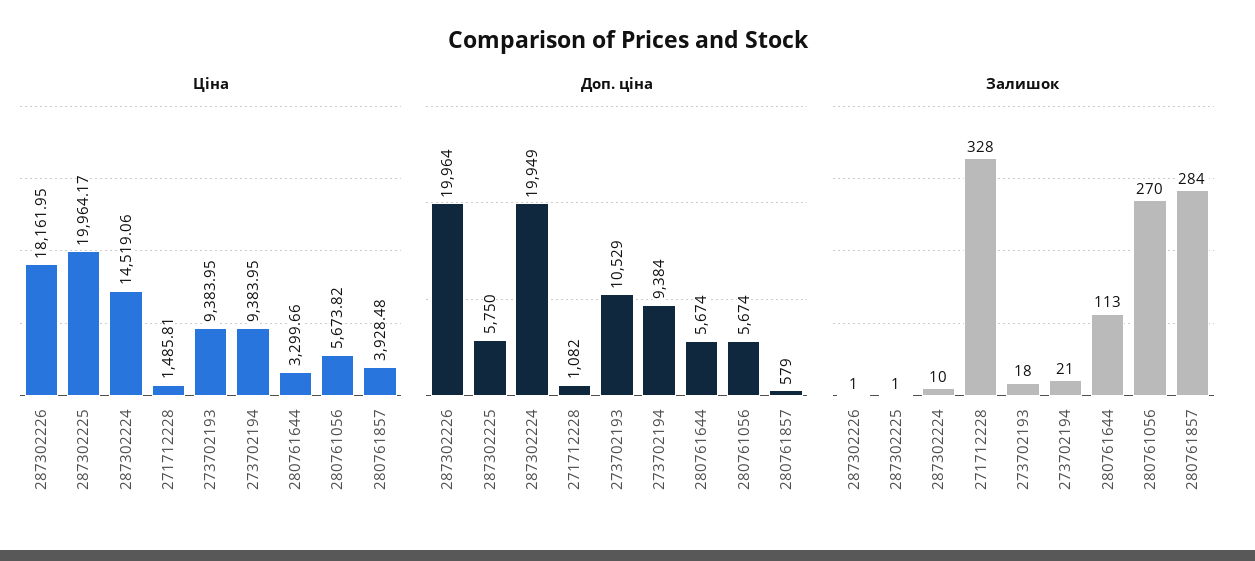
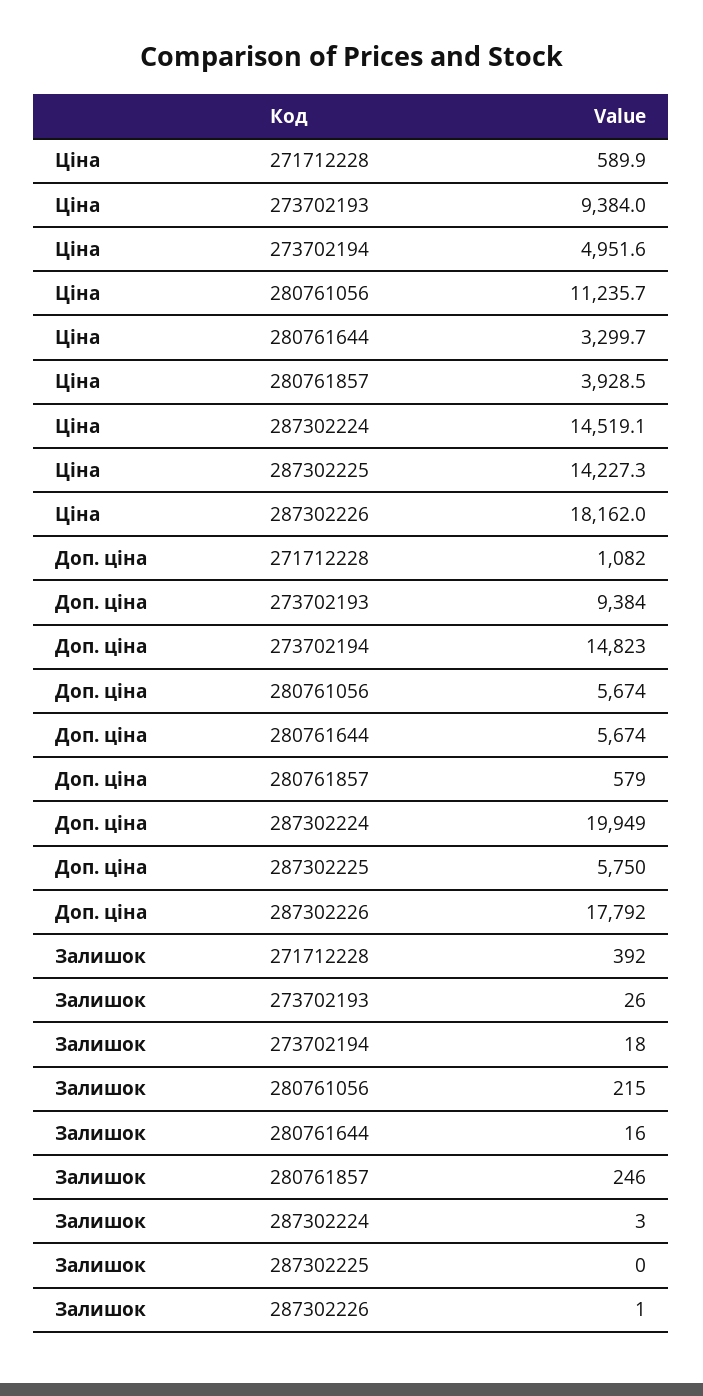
  {
    "Ціна": {
      "287302226": 18161.95,
-     "287302225": 19964.17,
+     "287302225": 14227.3,
      "287302224": 14519.06,
-     "271712228": 1485.81,
+     "271712228": 589.9,
      "273702193": 9383.95,
-     "273702194": 9383.95,
+     "273702194": 4951.6,
      "280761644": 3299.66,
-     "280761056": 5673.82,
+     "280761056": 11235.7,
      "280761857": 3928.48
    },
    "Доп. ціна": {
-     "287302226": 19964,
+     "287302226": 17792,
      "287302225": 5750,
      "287302224": 19949,
      "271712228": 1082,
-     "273702193": 10529,
+     "273702193": 9384,
-     "273702194": 9384,
+     "273702194": 14823,
      "280761644": 5674,
      "280761056": 5674,
      "280761857": 579
    },
    "Залишок": {
      "287302226": 1,
-     "287302225": 1,
+     "287302225": 0,
-     "287302224": 10,
+     "287302224": 3,
-     "271712228": 328,
+     "271712228": 392,
-     "273702193": 18,
+     "273702193": 26,
-     "273702194": 21,
+     "273702194": 18,
-     "280761644": 113,
+     "280761644": 16,
-     "280761056": 270,
+     "280761056": 215,
-     "280761857": 284
+     "280761857": 246
    }
  }

